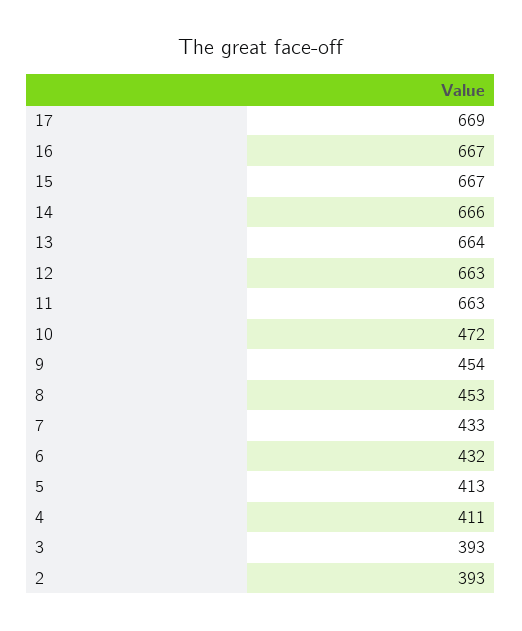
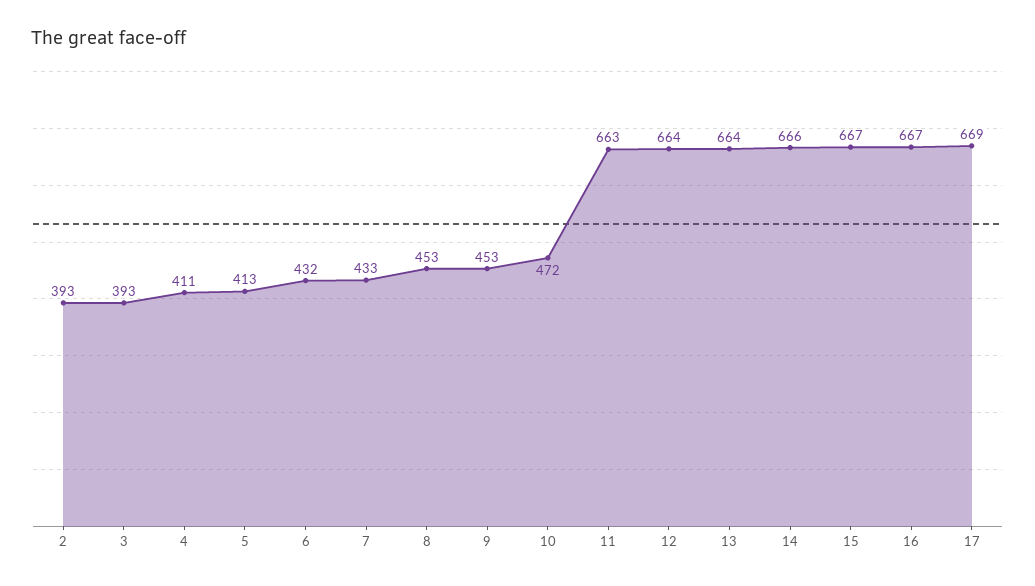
  {
    "17": 669,
    "16": 667,
    "15": 667,
    "14": 666,
    "13": 664,
-   "12": 663,
+   "12": 664,
    "11": 663,
    "10": 472,
-   "9": 454,
+   "9": 453,
    "8": 453,
    "7": 433,
    "6": 432,
    "5": 413,
    "4": 411,
    "3": 393,
    "2": 393
  }

